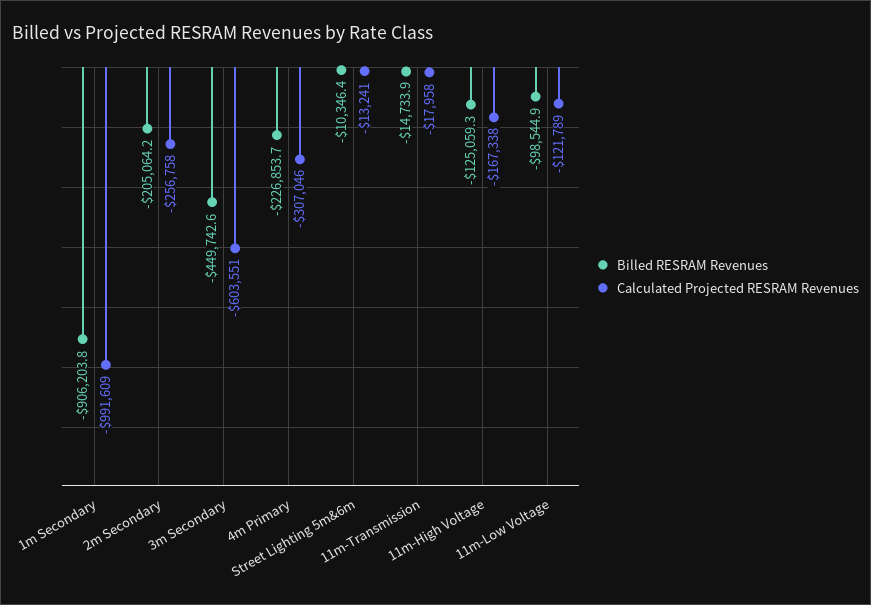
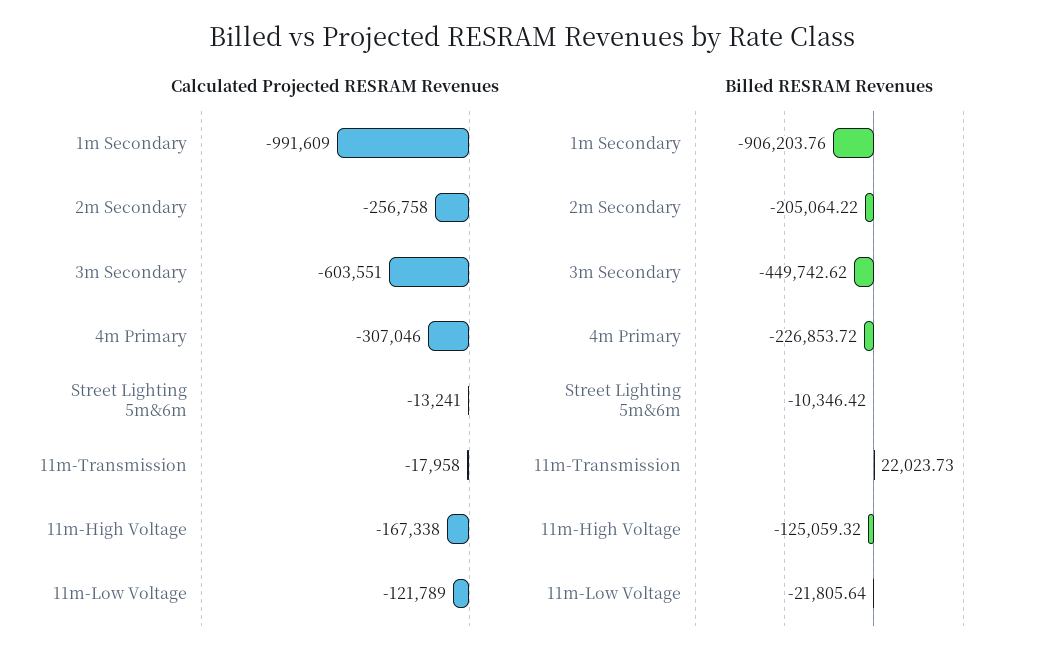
  {
    "Billed RESRAM Revenues": {
      "1m Secondary": -906203.76,
      "2m Secondary": -205064.22,
      "3m Secondary": -449742.62,
      "4m Primary": -226853.72,
      "Street Lighting 5m&6m": -10346.42,
-     "11m-Transmission": -14733.9,
+     "11m-Transmission": 22023.73,
      "11m-High Voltage": -125059.32,
-     "11m-Low Voltage": -98544.9
+     "11m-Low Voltage": -21805.64
    },
    "Calculated Projected RESRAM Revenues": {
      "1m Secondary": -991609,
      "2m Secondary": -256758,
      "3m Secondary": -603551,
      "4m Primary": -307046,
      "Street Lighting 5m&6m": -13241,
      "11m-Transmission": -17958,
      "11m-High Voltage": -167338,
      "11m-Low Voltage": -121789
    }
  }

